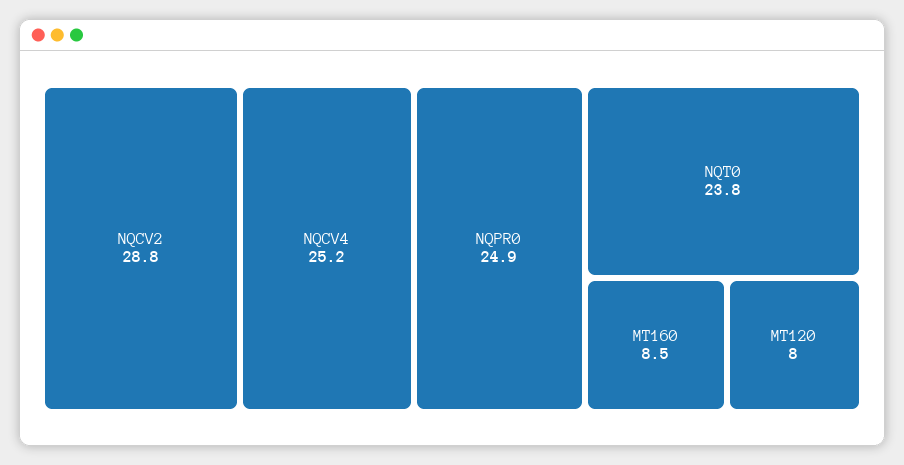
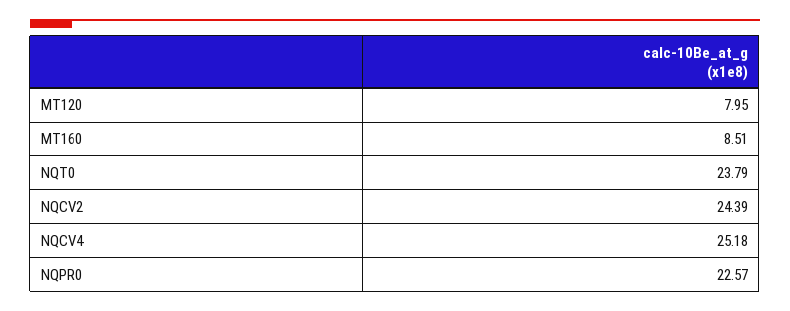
  {
-   "NQCV2": 28.8,
+   "NQCV2": 24.39,
    "NQCV4": 25.18,
-   "NQPR0": 24.9,
+   "NQPR0": 22.57,
    "NQT0": 23.79,
    "MT160": 8.51,
    "MT120": 7.95
  }

